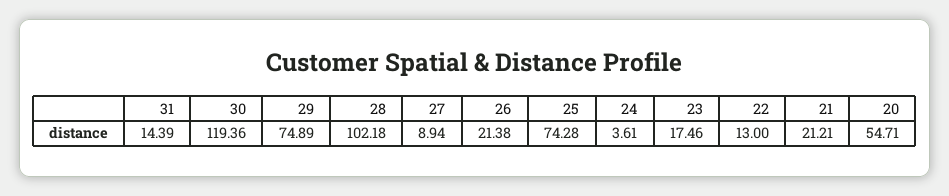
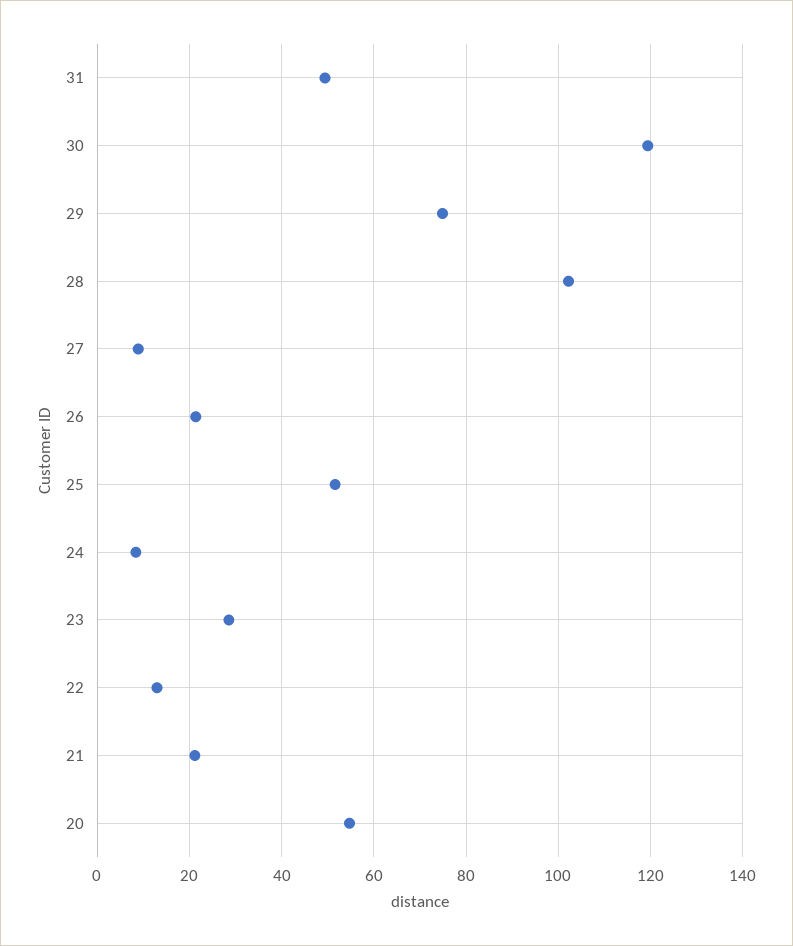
  {
-   "31": 14.39,
+   "31": 50,
    "30": 119.36,
    "29": 74.89,
    "28": 102.18,
    "27": 8.94,
    "26": 21.38,
-   "25": 74.28,
+   "25": 52,
-   "24": 3.61,
+   "24": 8,
-   "23": 17.46,
+   "23": 28,
    "22": 13,
    "21": 21.21,
    "20": 54.71
  }

